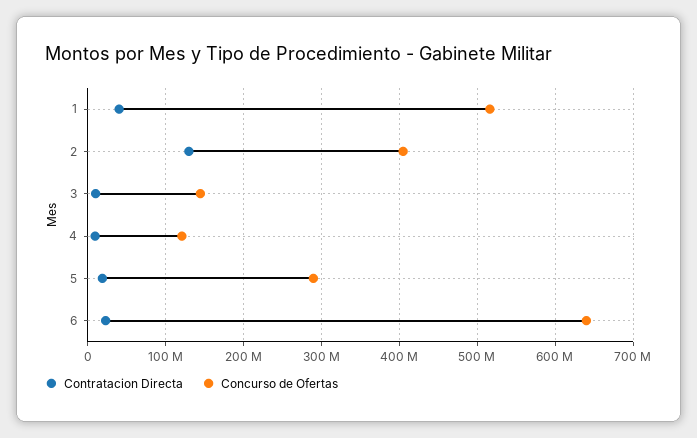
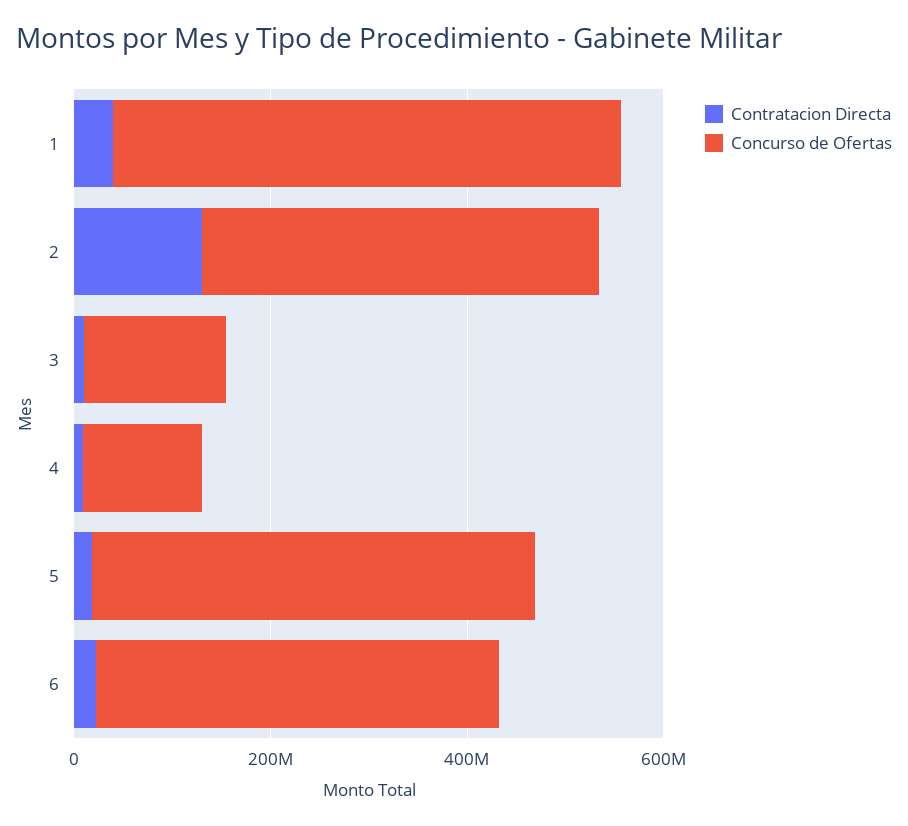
  {
    "Contratacion Directa": {
      "1": 40000000,
      "2": 130000000,
      "3": 10000000,
      "4": 10000000,
      "5": 20000000,
      "6": 20000000
    },
    "Concurso de Ofertas": {
      "1": 520000000,
      "2": 400000000,
      "3": 140000000,
      "4": 120000000,
-     "5": 290000000,
+     "5": 450000000,
-     "6": 640000000
+     "6": 400000000
    }
  }

